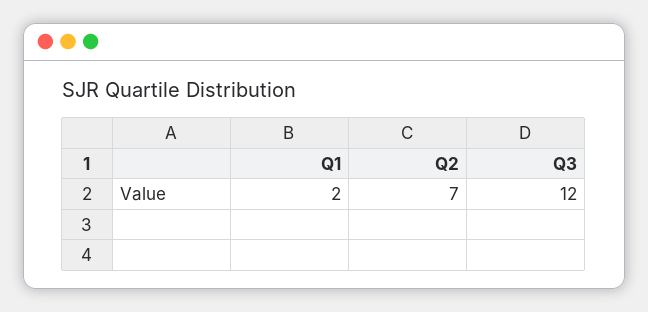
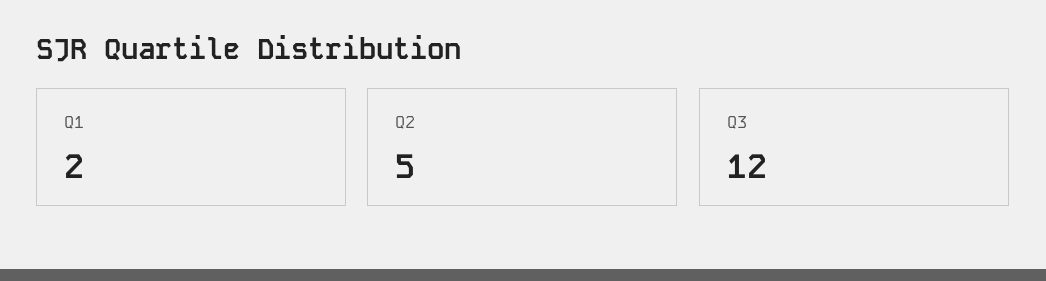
  {
    "Q1": 2,
-   "Q2": 7,
+   "Q2": 5,
    "Q3": 12
  }

